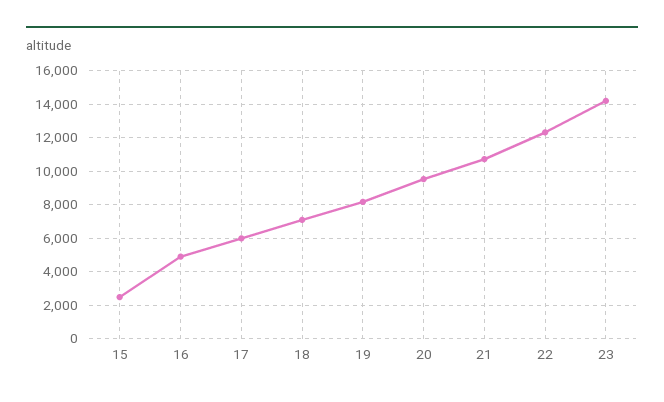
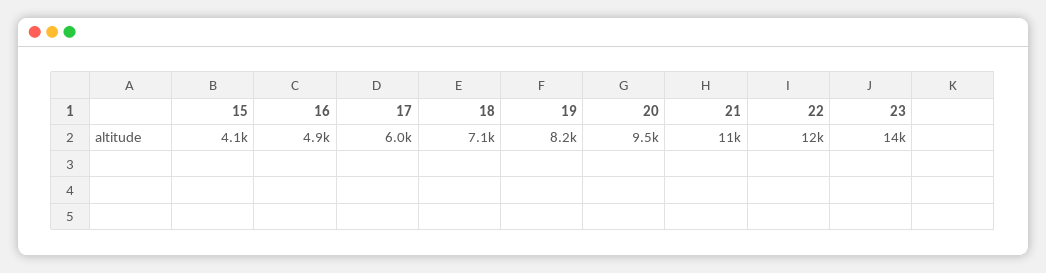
  {
-   "15": 2500,
+   "15": 4100,
    "16": 4900,
    "17": 6000,
    "18": 7100,
    "19": 8200,
    "20": 9500,
    "21": 11000,
    "22": 12000,
    "23": 14000
  }

